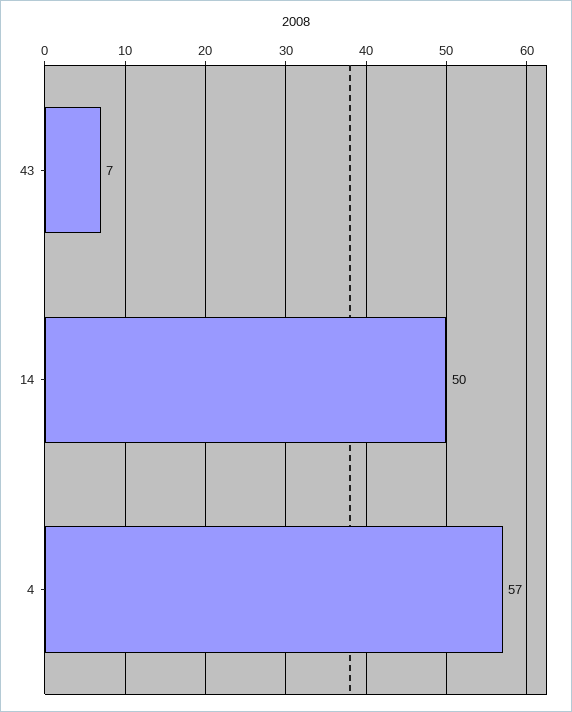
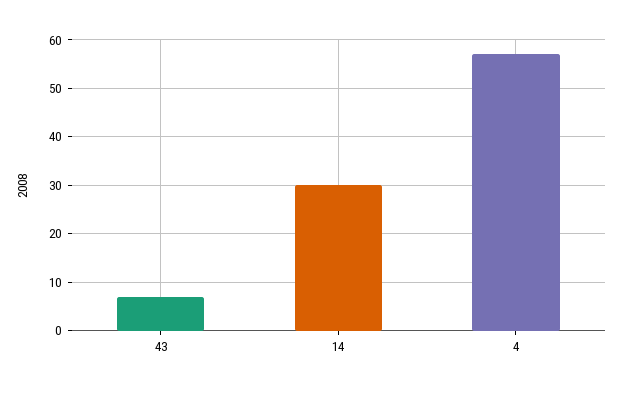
  {
    "43": 7,
-   "14": 50,
+   "14": 30,
    "4": 57
  }

